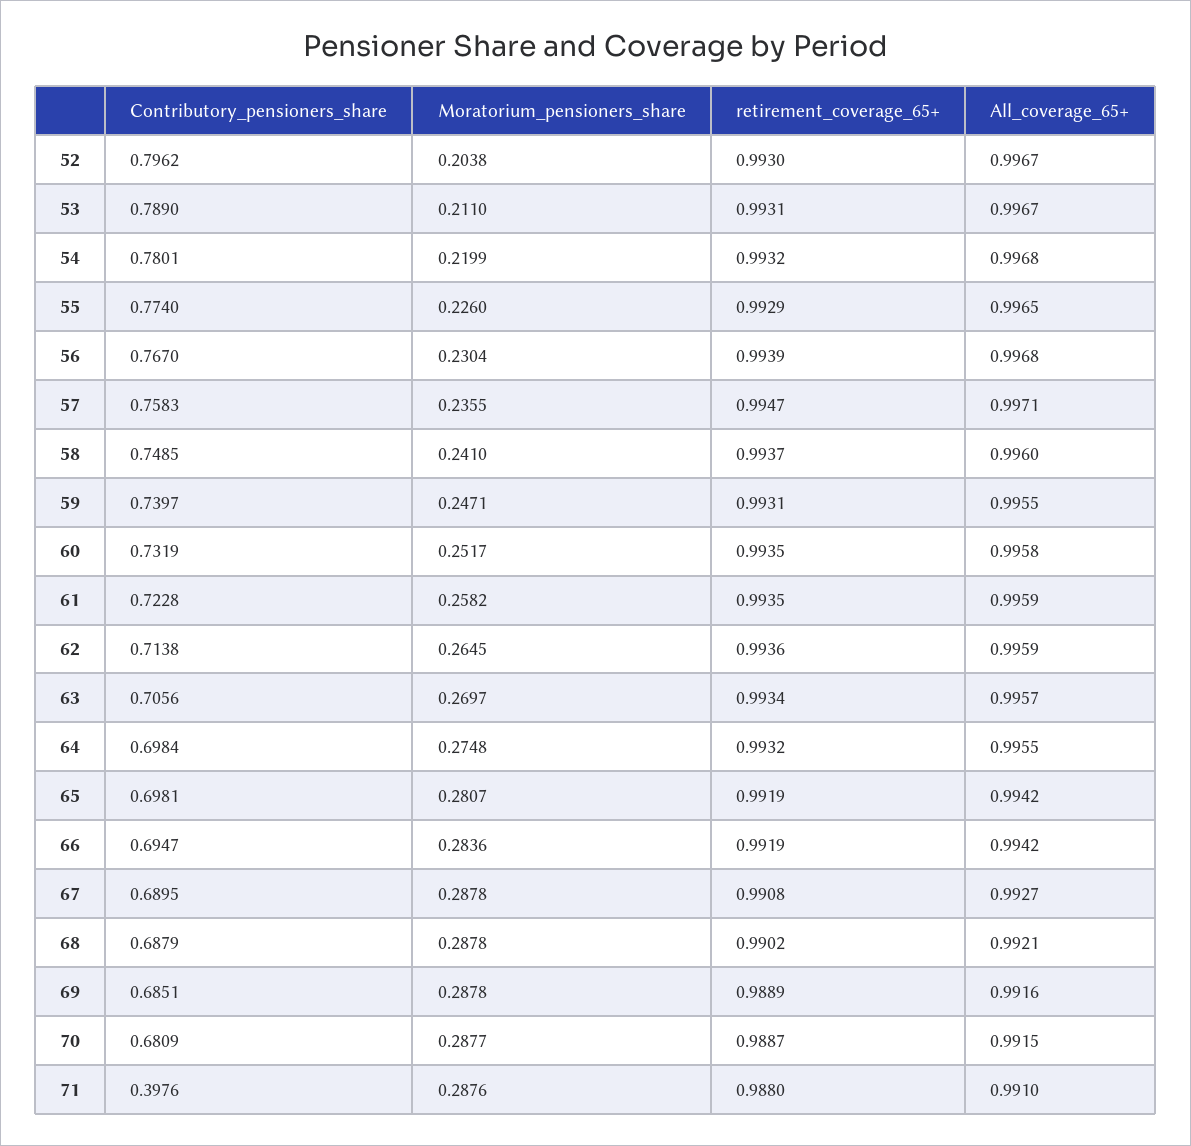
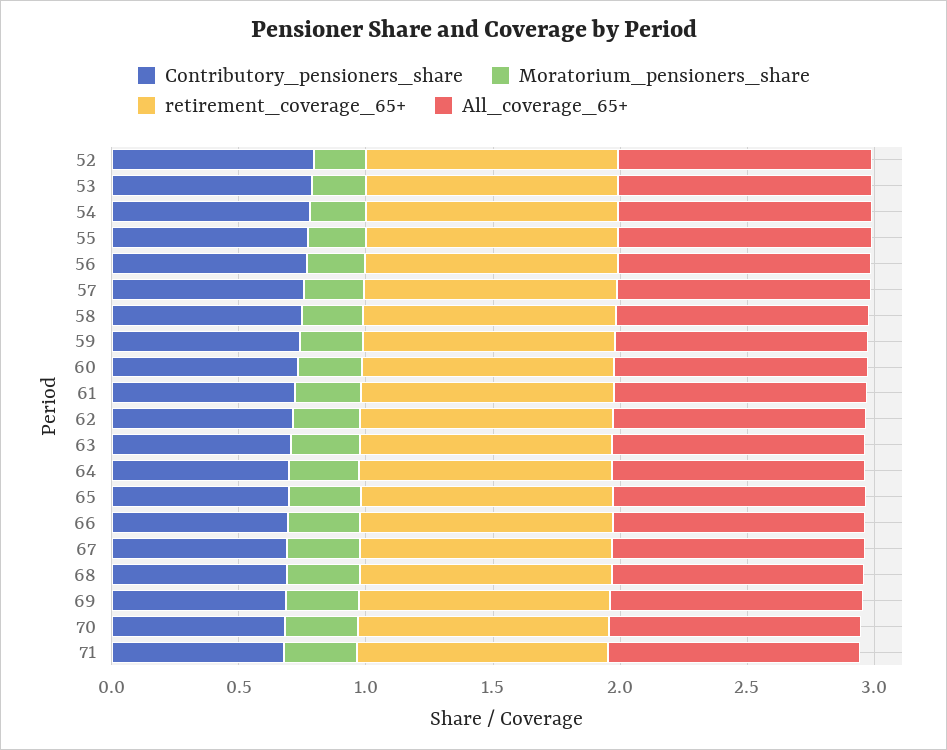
  {
    "Contributory_pensioners_share": {
      "52": 0.7962,
      "53": 0.789,
      "54": 0.7801,
      "55": 0.774,
      "56": 0.767,
      "57": 0.7583,
      "58": 0.7485,
      "59": 0.7397,
      "60": 0.7319,
      "61": 0.7228,
      "62": 0.7138,
      "63": 0.7056,
      "64": 0.6984,
      "65": 0.6981,
      "66": 0.6947,
      "67": 0.6895,
      "68": 0.6879,
      "69": 0.6851,
      "70": 0.6809,
-     "71": 0.3976
+     "71": 0.7
    },
    "Moratorium_pensioners_share": {
      "52": 0.2038,
      "53": 0.211,
      "54": 0.2199,
      "55": 0.226,
      "56": 0.2304,
      "57": 0.2355,
      "58": 0.241,
      "59": 0.2471,
      "60": 0.2517,
      "61": 0.2582,
      "62": 0.2645,
      "63": 0.2697,
      "64": 0.2748,
      "65": 0.2807,
      "66": 0.2836,
      "67": 0.2878,
      "68": 0.2878,
      "69": 0.2878,
      "70": 0.2877,
      "71": 0.2876
    },
    "retirement_coverage_65+": {
      "52": 0.993,
      "53": 0.9931,
      "54": 0.9932,
      "55": 0.9929,
      "56": 0.9939,
      "57": 0.9947,
      "58": 0.9937,
      "59": 0.9931,
      "60": 0.9935,
      "61": 0.9935,
      "62": 0.9936,
      "63": 0.9934,
      "64": 0.9932,
      "65": 0.9919,
      "66": 0.9919,
      "67": 0.9908,
      "68": 0.9902,
      "69": 0.9889,
      "70": 0.9887,
      "71": 0.988
    },
    "All_coverage_65+": {
      "52": 0.9967,
      "53": 0.9967,
      "54": 0.9968,
      "55": 0.9965,
      "56": 0.9968,
      "57": 0.9971,
      "58": 0.996,
      "59": 0.9955,
      "60": 0.9958,
      "61": 0.9959,
      "62": 0.9959,
      "63": 0.9957,
      "64": 0.9955,
      "65": 0.9942,
      "66": 0.9942,
      "67": 0.9927,
      "68": 0.9921,
      "69": 0.9916,
      "70": 0.9915,
      "71": 0.991
    }
  }

